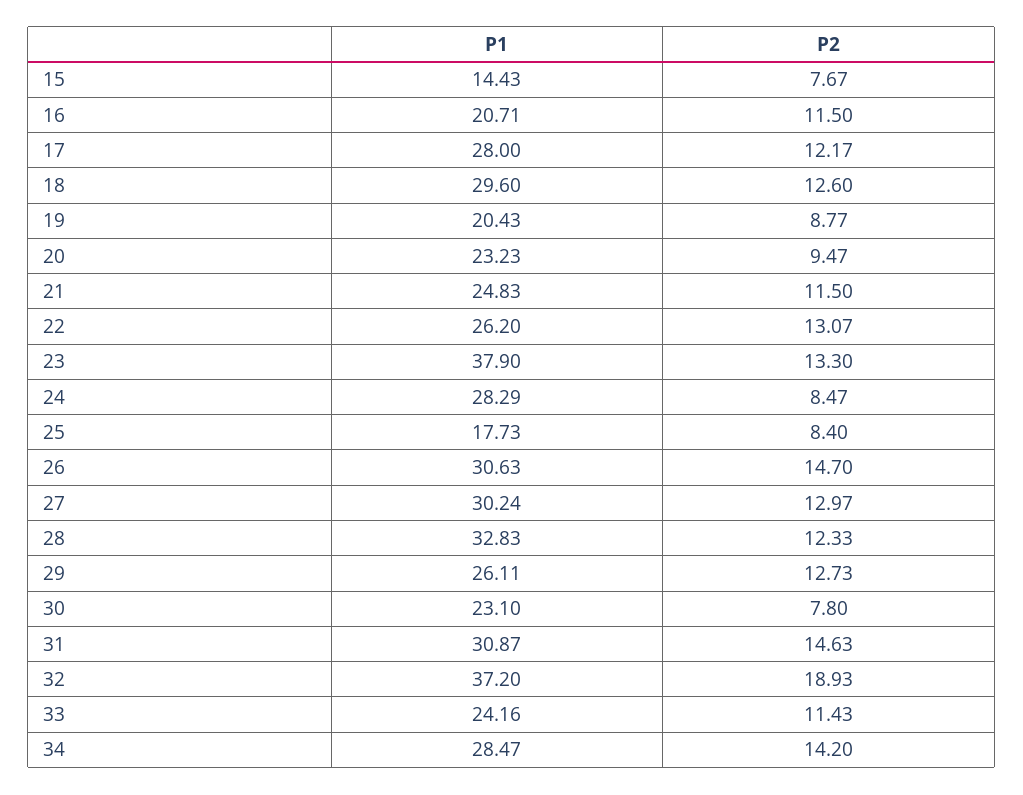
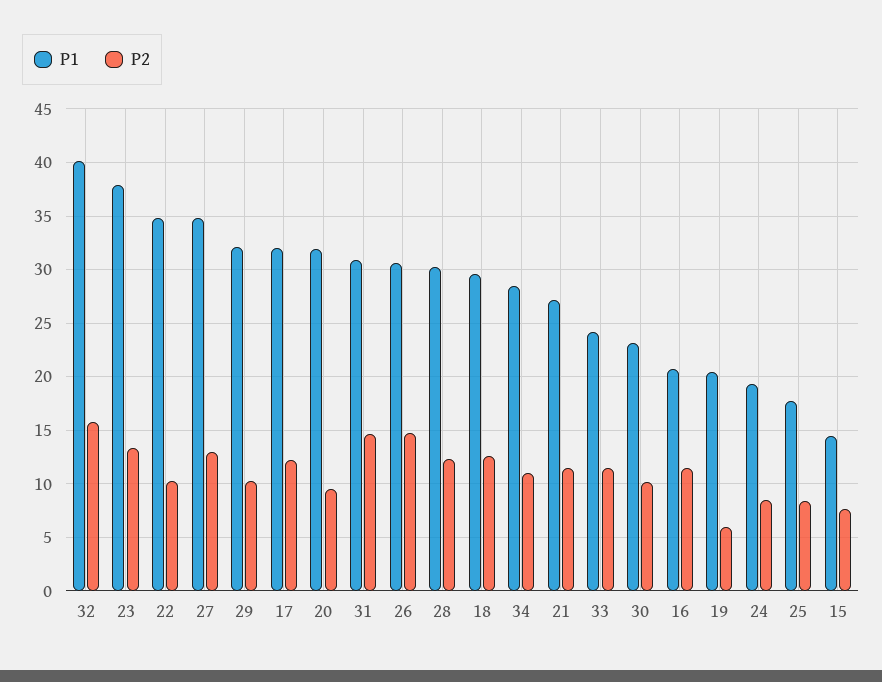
  {
    "P1": {
      "15": 14.43,
      "16": 20.71,
-     "17": 28,
+     "17": 32,
      "18": 29.6,
      "19": 20.43,
-     "20": 23.23,
+     "20": 32,
-     "21": 24.83,
+     "21": 27,
-     "22": 26.2,
+     "22": 35,
      "23": 37.9,
-     "24": 28.29,
+     "24": 19,
      "25": 17.73,
      "26": 30.63,
-     "27": 30.24,
+     "27": 35,
-     "28": 32.83,
+     "28": 30,
-     "29": 26.11,
+     "29": 32,
      "30": 23.1,
      "31": 30.87,
-     "32": 37.2,
+     "32": 40,
      "33": 24.16,
      "34": 28.47
    },
    "P2": {
      "15": 7.67,
      "16": 11.5,
      "17": 12.17,
      "18": 12.6,
-     "19": 8.77,
+     "19": 6,
      "20": 9.47,
      "21": 11.5,
-     "22": 13.07,
+     "22": 10,
      "23": 13.3,
      "24": 8.47,
      "25": 8.4,
      "26": 14.7,
      "27": 12.97,
      "28": 12.33,
-     "29": 12.73,
+     "29": 10,
-     "30": 7.8,
+     "30": 10,
      "31": 14.63,
-     "32": 18.93,
+     "32": 16,
      "33": 11.43,
-     "34": 14.2
+     "34": 11
    }
  }

